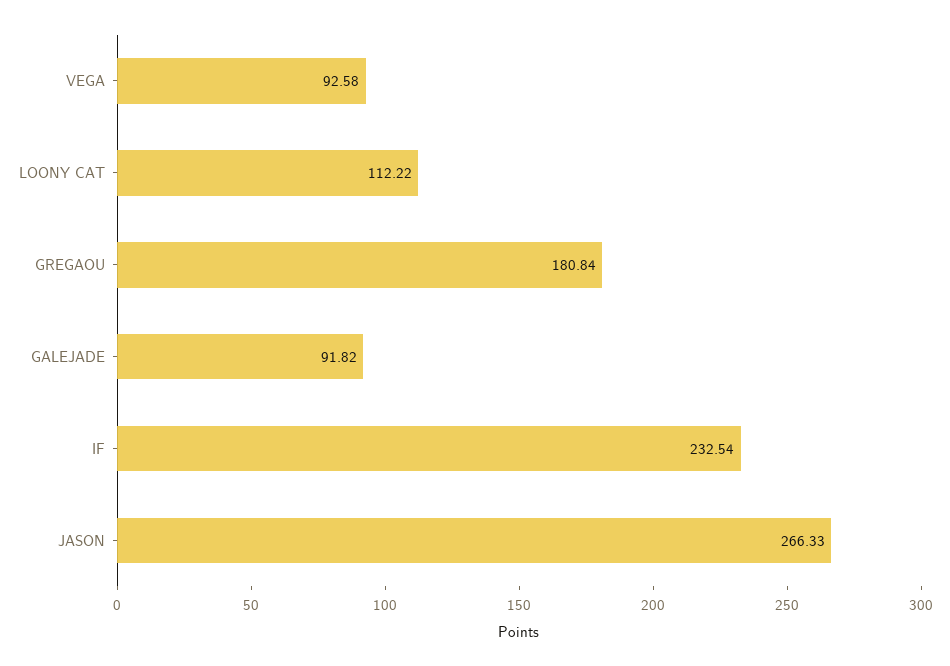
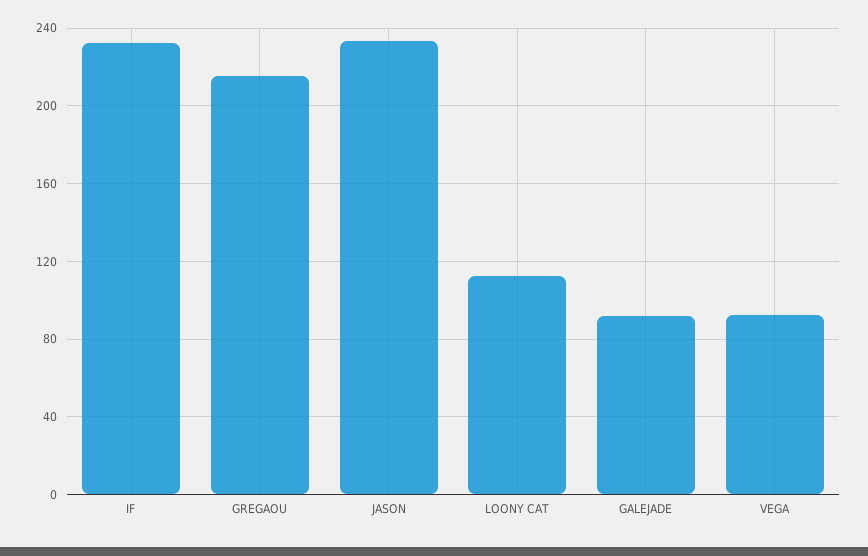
  {
    "VEGA": 92.58,
    "LOONY CAT": 112.22,
-   "GREGAOU": 180.84,
+   "GREGAOU": 215,
    "GALEJADE": 91.82,
    "IF": 232.54,
-   "JASON": 266.33
+   "JASON": 235
  }

